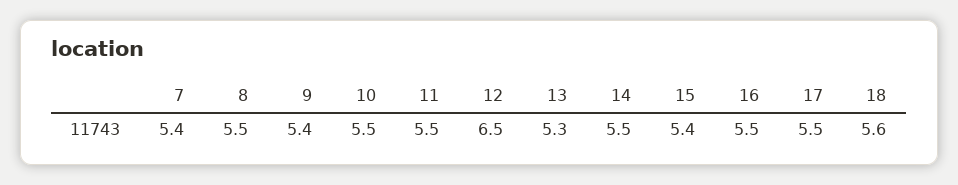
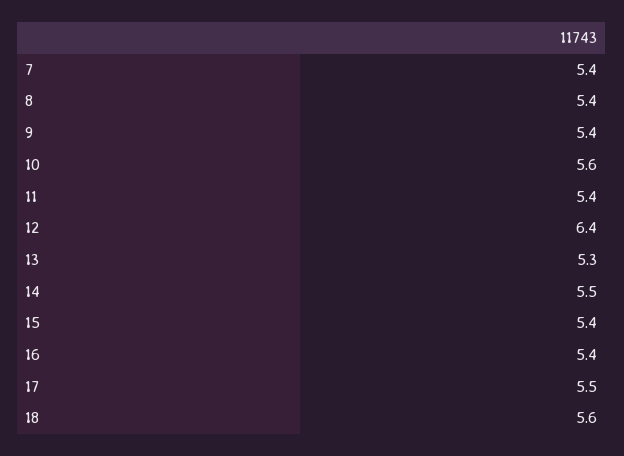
  {
    "7": 5.4,
-   "8": 5.5,
+   "8": 5.4,
    "9": 5.4,
-   "10": 5.5,
+   "10": 5.6,
-   "11": 5.5,
+   "11": 5.4,
-   "12": 6.5,
+   "12": 6.4,
    "13": 5.3,
    "14": 5.5,
    "15": 5.4,
-   "16": 5.5,
+   "16": 5.4,
    "17": 5.5,
    "18": 5.6
  }

